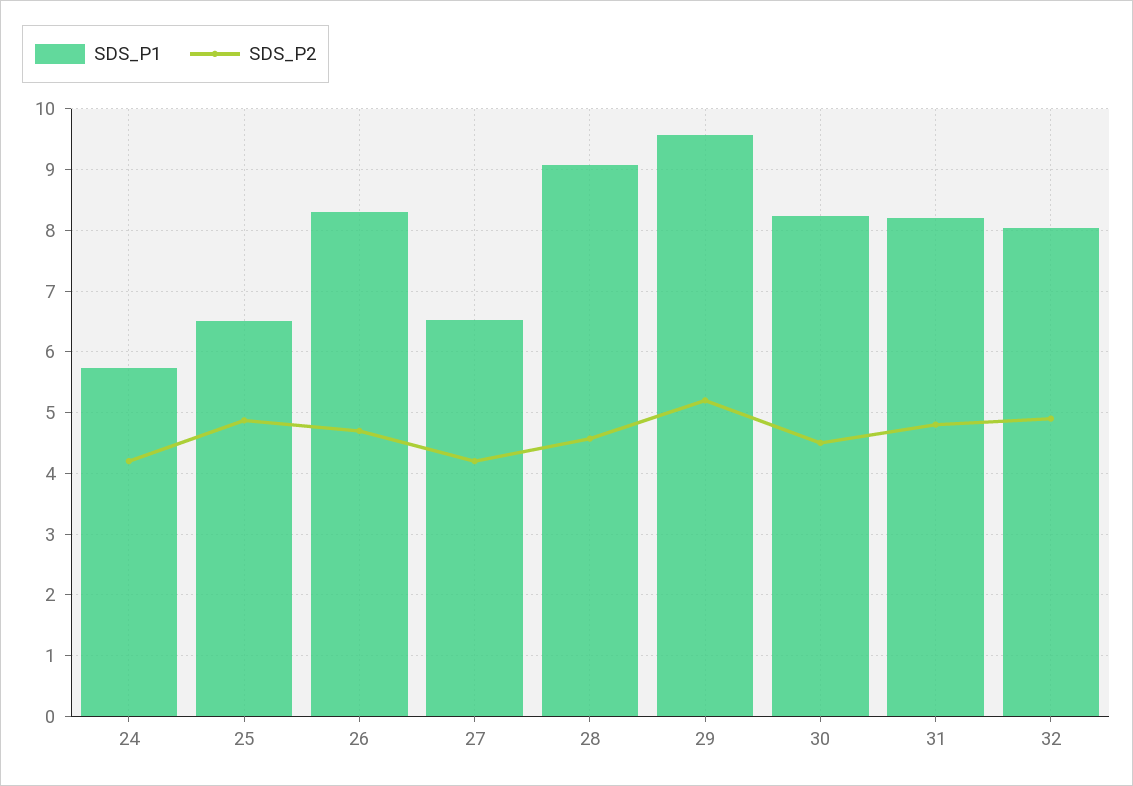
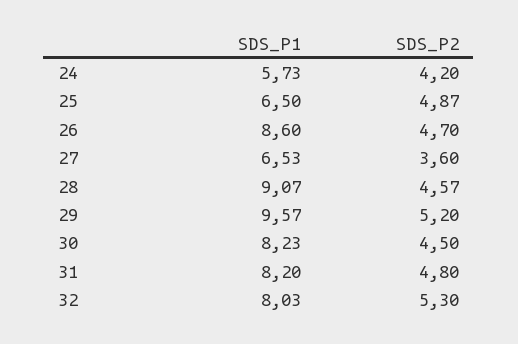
  {
    "SDS_P1": {
      "24": 5.73,
      "25": 6.5,
-     "26": 8.3,
+     "26": 8.6,
      "27": 6.53,
      "28": 9.07,
      "29": 9.57,
      "30": 8.23,
      "31": 8.2,
      "32": 8.03
    },
    "SDS_P2": {
      "24": 4.2,
      "25": 4.87,
      "26": 4.7,
-     "27": 4.2,
+     "27": 3.6,
      "28": 4.57,
      "29": 5.2,
      "30": 4.5,
      "31": 4.8,
-     "32": 4.9
+     "32": 5.3
    }
  }

